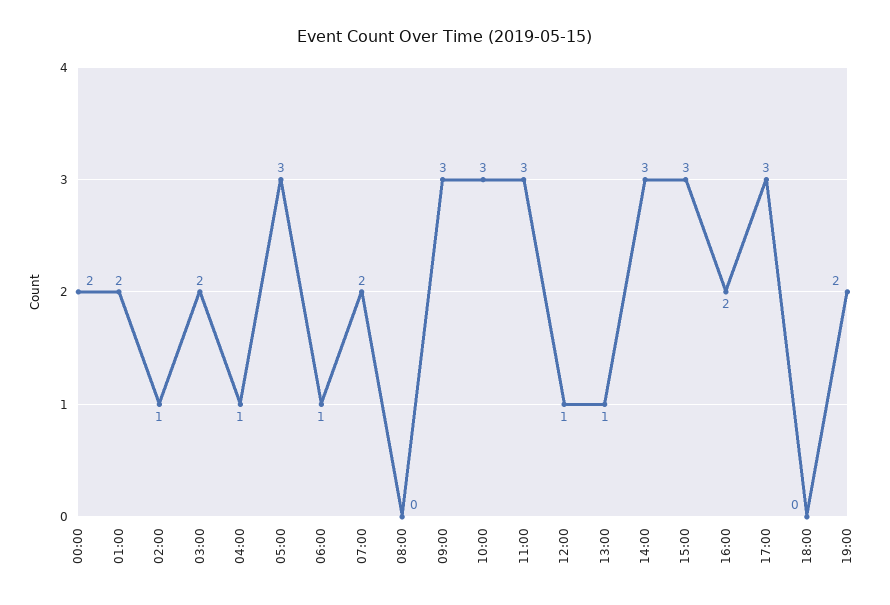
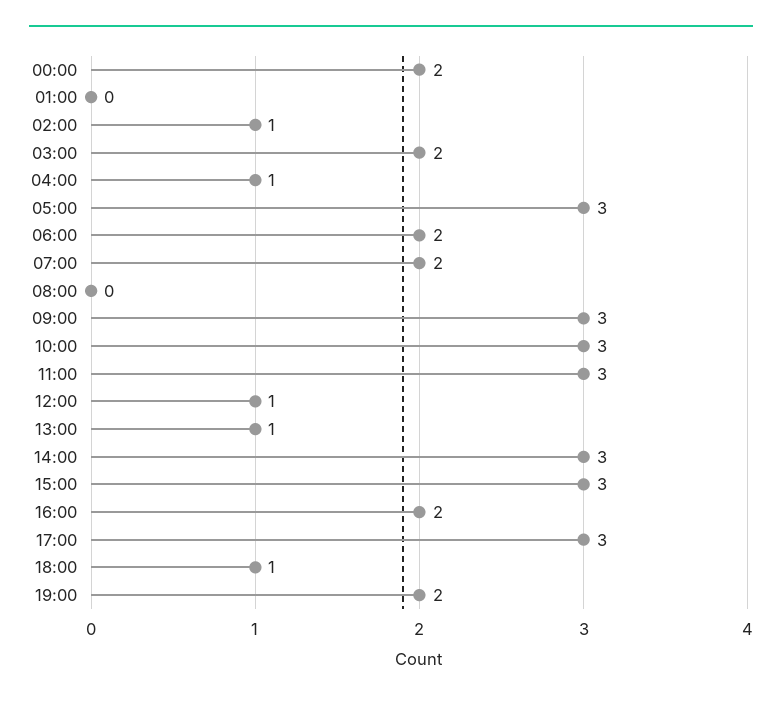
  {
    "00:00": 2,
-   "01:00": 2,
+   "01:00": 0,
    "02:00": 1,
    "03:00": 2,
    "04:00": 1,
    "05:00": 3,
-   "06:00": 1,
+   "06:00": 2,
    "07:00": 2,
    "08:00": 0,
    "09:00": 3,
    "10:00": 3,
    "11:00": 3,
    "12:00": 1,
    "13:00": 1,
    "14:00": 3,
    "15:00": 3,
    "16:00": 2,
    "17:00": 3,
-   "18:00": 0,
+   "18:00": 1,
    "19:00": 2
  }

